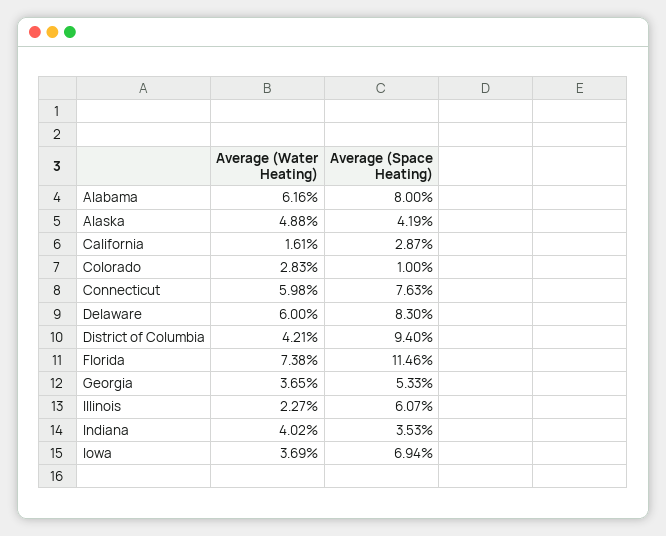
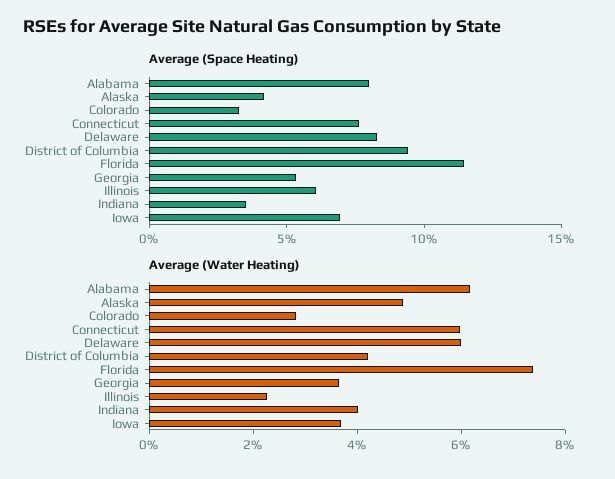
  {
    "Average (Water Heating)": {
      "Alabama": 6.16,
      "Alaska": 4.88,
-     "California": 1.61,
      "Colorado": 2.83,
      "Connecticut": 5.98,
      "Delaware": 6,
      "District of Columbia": 4.21,
      "Florida": 7.38,
      "Georgia": 3.65,
      "Illinois": 2.27,
      "Indiana": 4.02,
      "Iowa": 3.69
    },
    "Average (Space Heating)": {
      "Alabama": 8,
      "Alaska": 4.19,
-     "California": 2.87,
-     "Colorado": 1,
+     "Colorado": 3,
      "Connecticut": 7.63,
      "Delaware": 8.3,
      "District of Columbia": 9.4,
      "Florida": 11.46,
      "Georgia": 5.33,
      "Illinois": 6.07,
      "Indiana": 3.53,
      "Iowa": 6.94
    }
  }

